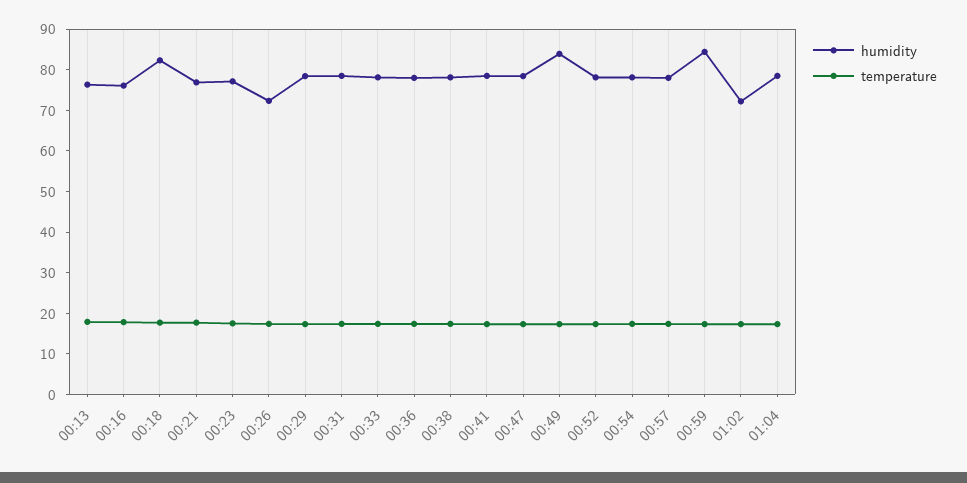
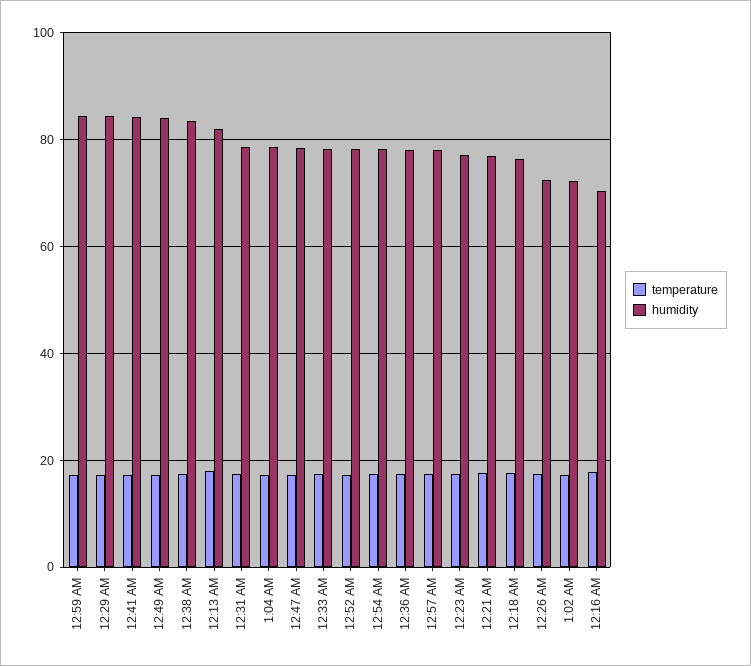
  {
    "humidity": {
-     "00:13": 76,
+     "00:13": 82,
-     "00:16": 76,
+     "00:16": 70,
-     "00:18": 82,
+     "00:18": 76,
      "00:21": 76,
      "00:23": 78,
      "00:26": 72,
-     "00:29": 78,
+     "00:29": 84,
      "00:31": 78,
      "00:33": 78,
      "00:36": 78,
-     "00:38": 78,
+     "00:38": 84,
-     "00:41": 78,
+     "00:41": 84,
      "00:47": 78,
      "00:49": 84,
      "00:52": 78,
      "00:54": 78,
      "00:57": 78,
      "00:59": 84,
      "01:02": 72,
      "01:04": 78
    },
    "temperature": {
      "00:13": 18,
      "00:16": 18,
      "00:18": 18,
      "00:21": 18,
      "00:23": 18,
      "00:26": 18,
      "00:29": 18,
      "00:31": 18,
      "00:33": 18,
      "00:36": 18,
      "00:38": 18,
      "00:41": 18,
      "00:47": 18,
      "00:49": 18,
      "00:52": 18,
      "00:54": 18,
      "00:57": 18,
      "00:59": 18,
      "01:02": 18,
      "01:04": 18
    }
  }

